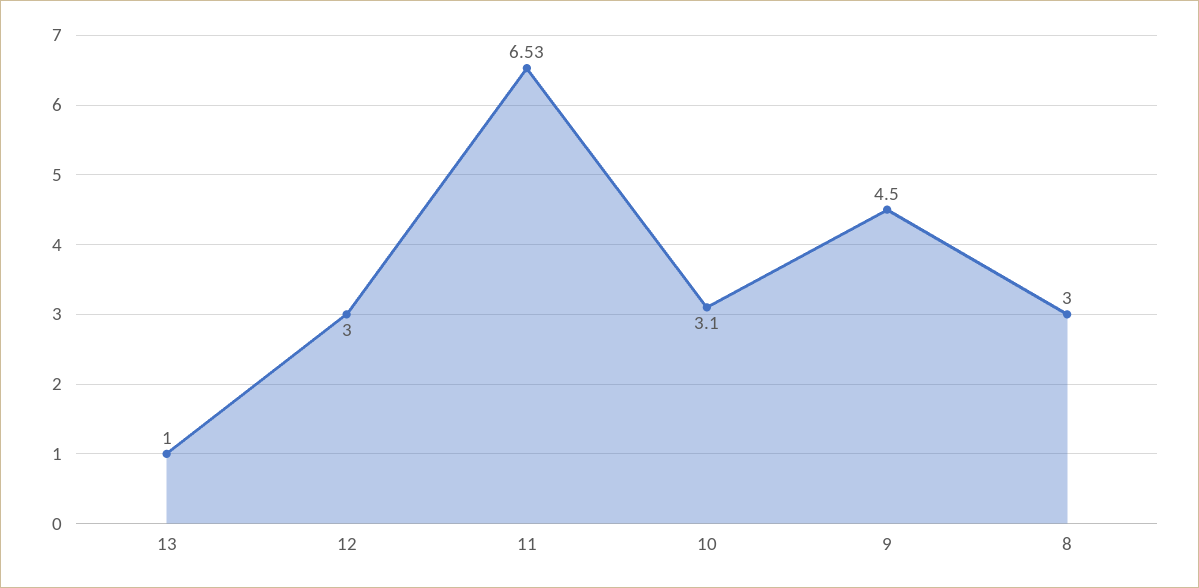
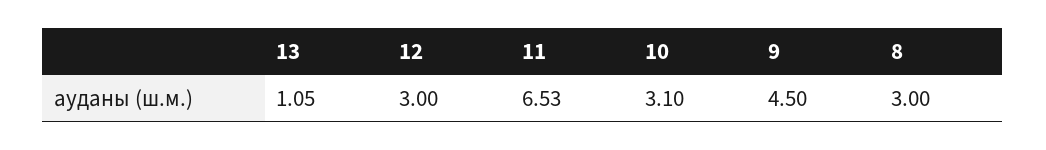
  {
-   "13": 1,
+   "13": 1.05,
    "12": 3,
    "11": 6.53,
    "10": 3.1,
    "9": 4.5,
    "8": 3
  }

